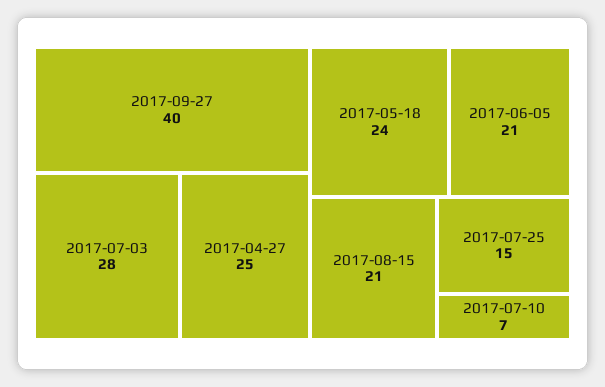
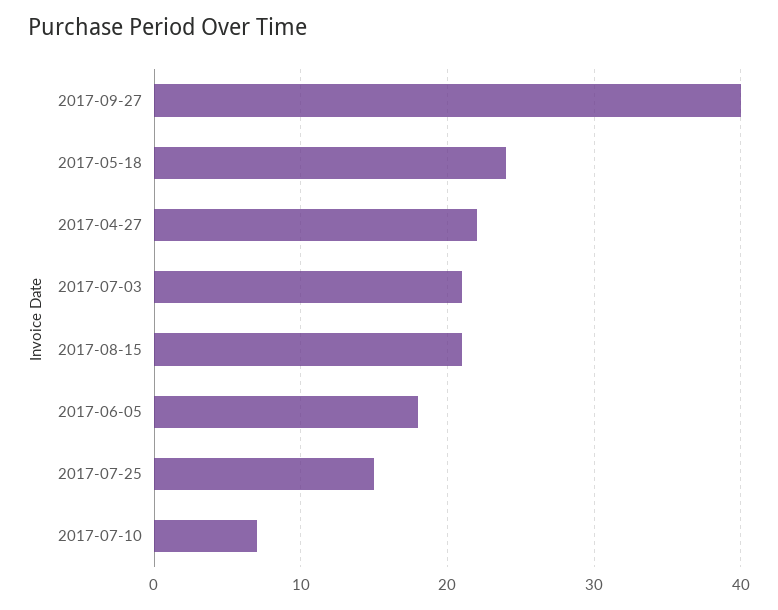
  {
    "2017-09-27": 40,
-   "2017-07-03": 28,
+   "2017-07-03": 21,
-   "2017-04-27": 25,
+   "2017-04-27": 22,
    "2017-05-18": 24,
-   "2017-06-05": 21,
+   "2017-06-05": 18,
    "2017-08-15": 21,
    "2017-07-25": 15,
    "2017-07-10": 7
  }

